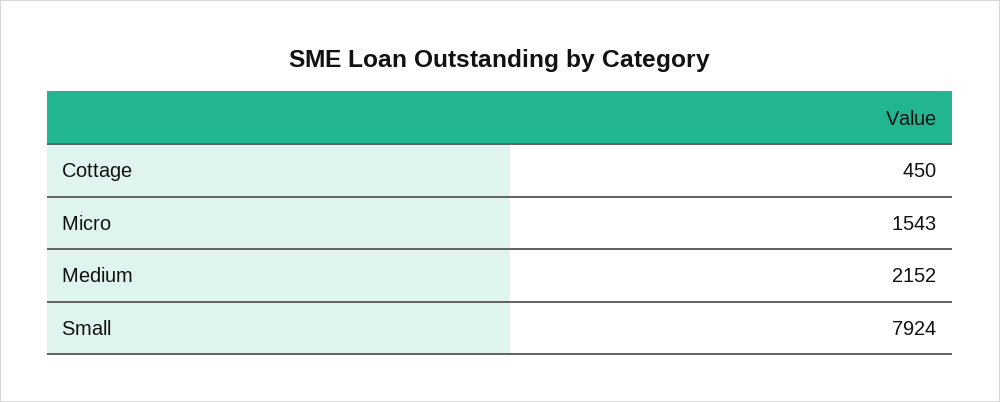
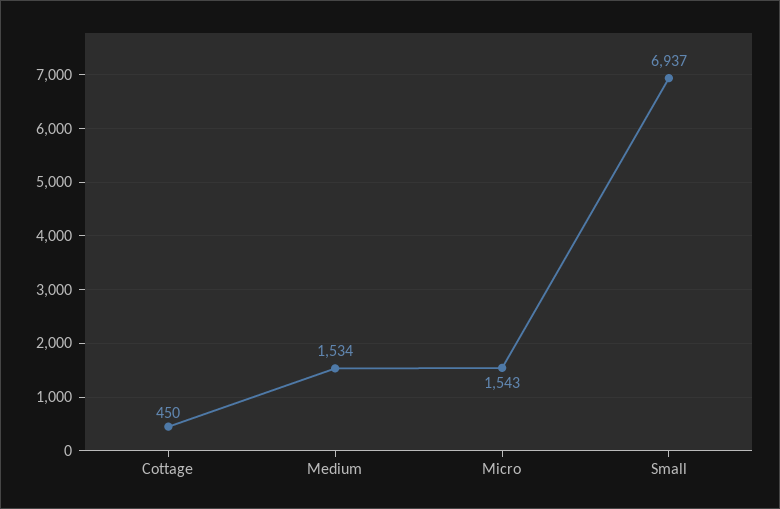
  {
    "Cottage": 450,
    "Micro": 1543,
-   "Medium": 2152,
+   "Medium": 1534,
-   "Small": 7924
+   "Small": 6937
  }

